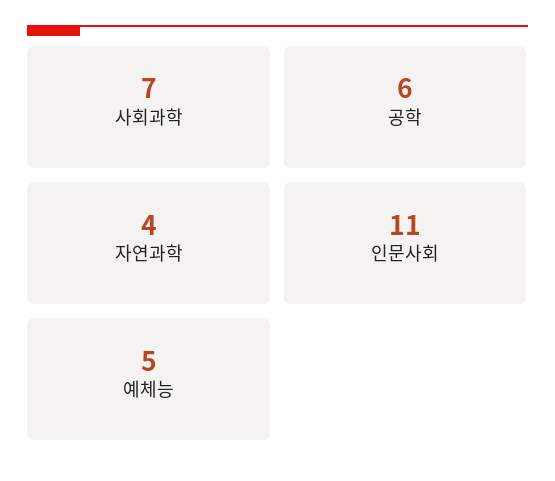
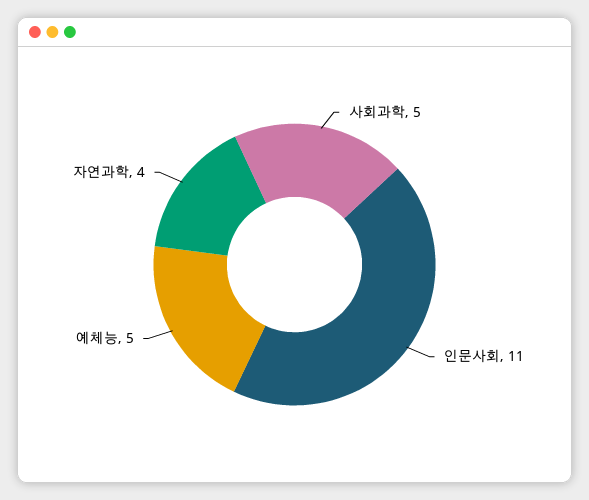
  {
-   "사회과학": 7,
+   "사회과학": 5,
-   "공학": 6,
    "자연과학": 4,
    "인문사회": 11,
    "예체능": 5
  }

